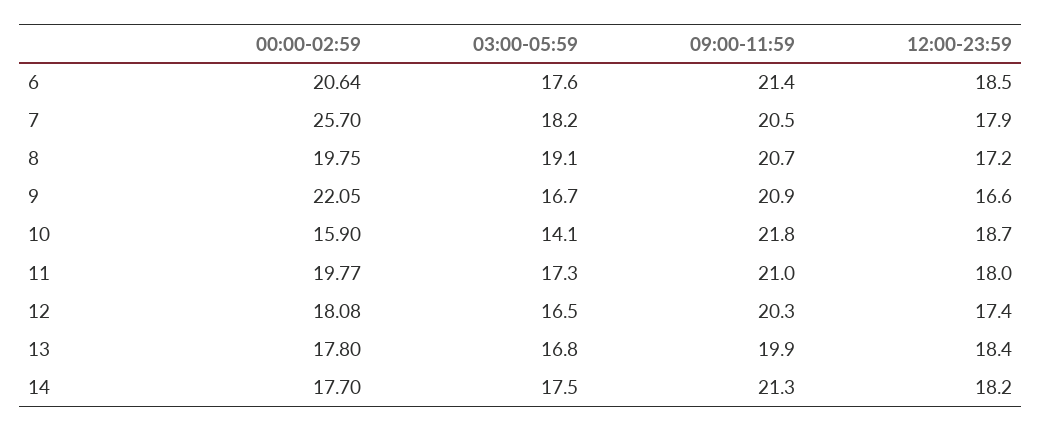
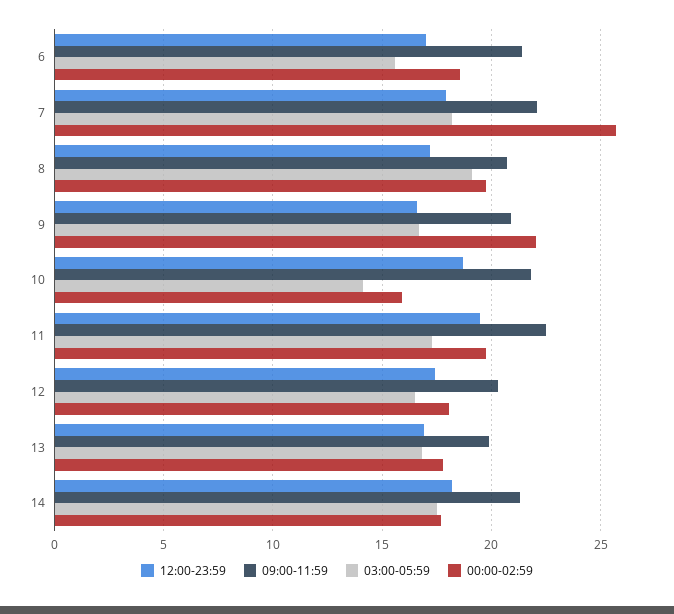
  {
    "00:00-02:59": {
-     "6": 20.64,
+     "6": 18.5,
      "7": 25.7,
      "8": 19.75,
      "9": 22.05,
      "10": 15.9,
      "11": 19.77,
      "12": 18.08,
      "13": 17.8,
      "14": 17.7
    },
    "03:00-05:59": {
-     "6": 17.6,
+     "6": 15.5,
      "7": 18.2,
      "8": 19.1,
      "9": 16.7,
      "10": 14.1,
      "11": 17.3,
      "12": 16.5,
      "13": 16.8,
      "14": 17.5
    },
    "09:00-11:59": {
      "6": 21.4,
-     "7": 20.5,
+     "7": 22,
      "8": 20.7,
      "9": 20.9,
      "10": 21.8,
-     "11": 21,
+     "11": 22.5,
      "12": 20.3,
      "13": 19.9,
      "14": 21.3
    },
    "12:00-23:59": {
-     "6": 18.5,
+     "6": 17,
      "7": 17.9,
      "8": 17.2,
      "9": 16.6,
      "10": 18.7,
-     "11": 18,
+     "11": 19.5,
      "12": 17.4,
-     "13": 18.4,
+     "13": 17,
      "14": 18.2
    }
  }

